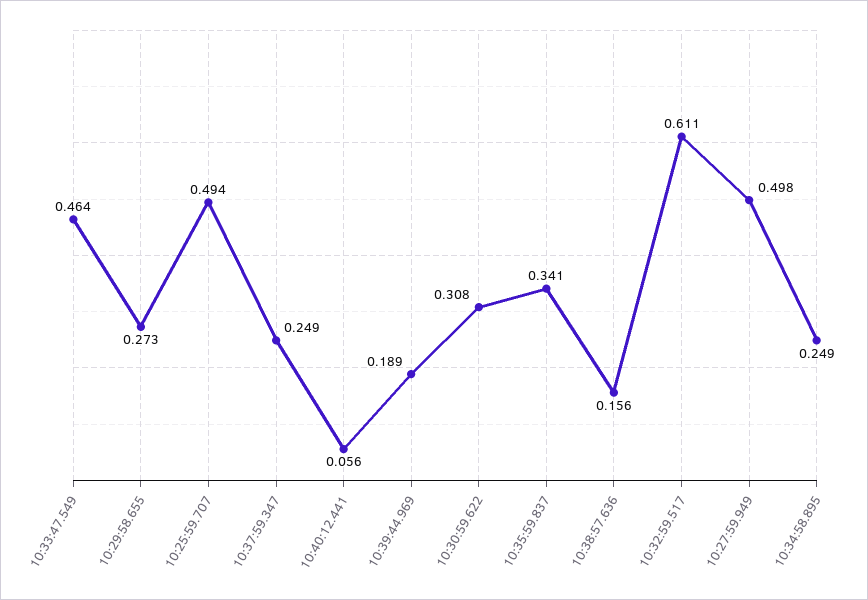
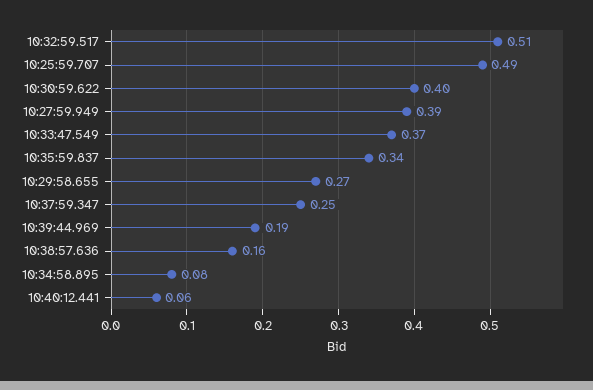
  {
-   "10:33:47.549": 0.464,
+   "10:33:47.549": 0.37,
    "10:29:58.655": 0.273,
    "10:25:59.707": 0.494,
    "10:37:59.347": 0.249,
    "10:40:12.441": 0.056,
    "10:39:44.969": 0.189,
-   "10:30:59.622": 0.308,
+   "10:30:59.622": 0.4,
    "10:35:59.837": 0.341,
    "10:38:57.636": 0.156,
-   "10:32:59.517": 0.611,
+   "10:32:59.517": 0.51,
-   "10:27:59.949": 0.498,
+   "10:27:59.949": 0.39,
-   "10:34:58.895": 0.249
+   "10:34:58.895": 0.08
  }

